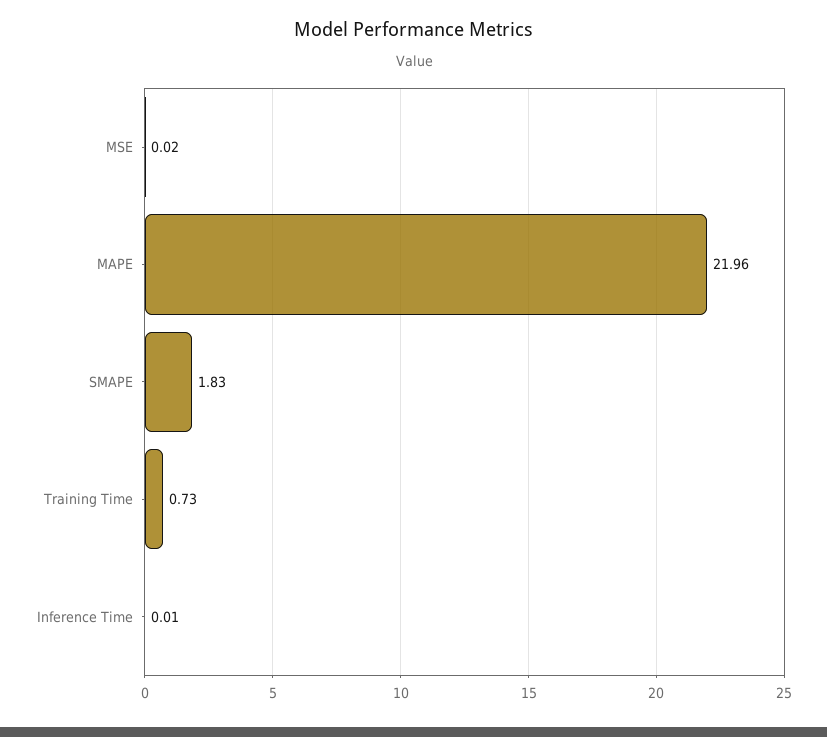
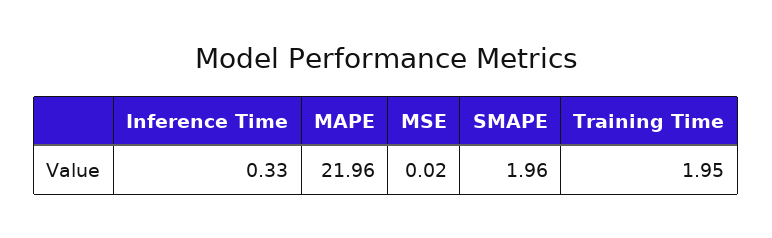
  {
    "MSE": 0.02,
    "MAPE": 21.96,
-   "SMAPE": 1.83,
+   "SMAPE": 1.96,
-   "Training Time": 0.73,
+   "Training Time": 1.95,
-   "Inference Time": 0.01
+   "Inference Time": 0.33
  }

